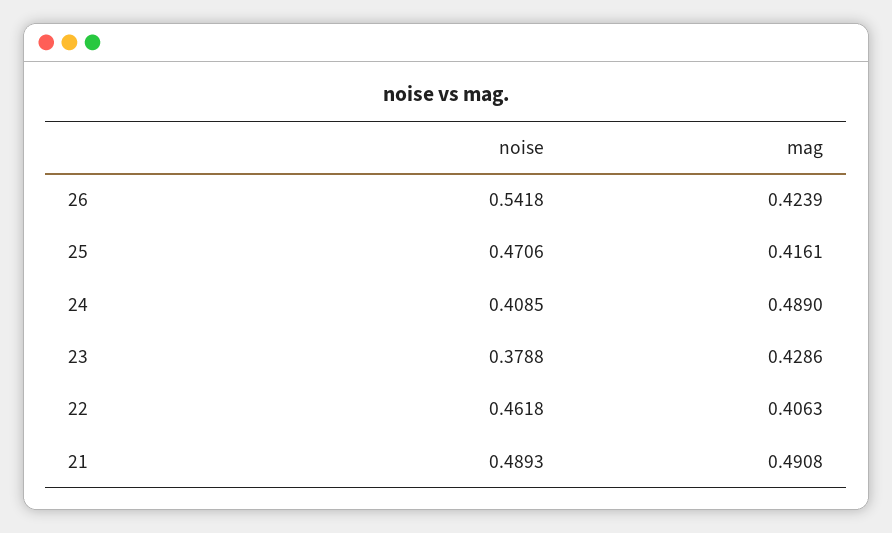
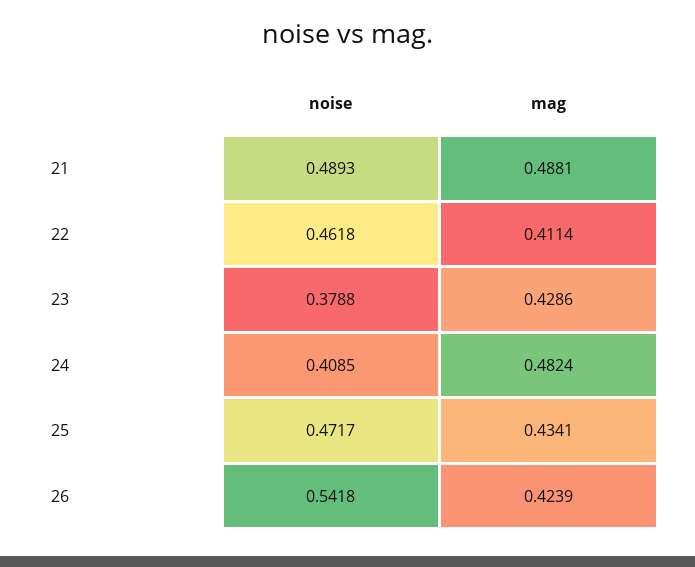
  {
    "noise": {
      "26": 0.5418,
-     "25": 0.4706,
+     "25": 0.4717,
      "24": 0.4085,
      "23": 0.3788,
      "22": 0.4618,
      "21": 0.4893
    },
    "mag": {
      "26": 0.4239,
-     "25": 0.4161,
+     "25": 0.4341,
-     "24": 0.489,
+     "24": 0.4824,
      "23": 0.4286,
-     "22": 0.4063,
+     "22": 0.4114,
-     "21": 0.4908
+     "21": 0.4881
    }
  }

